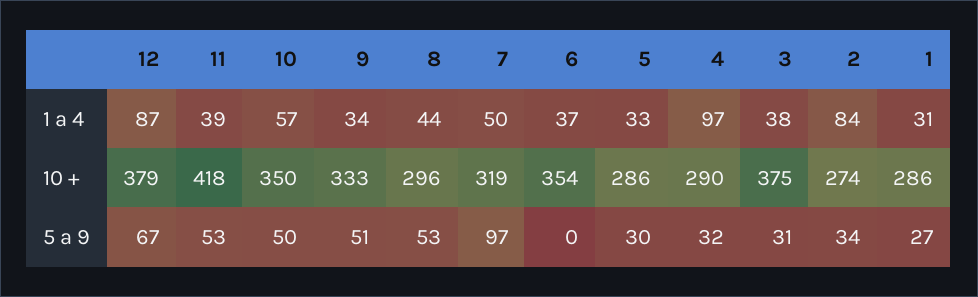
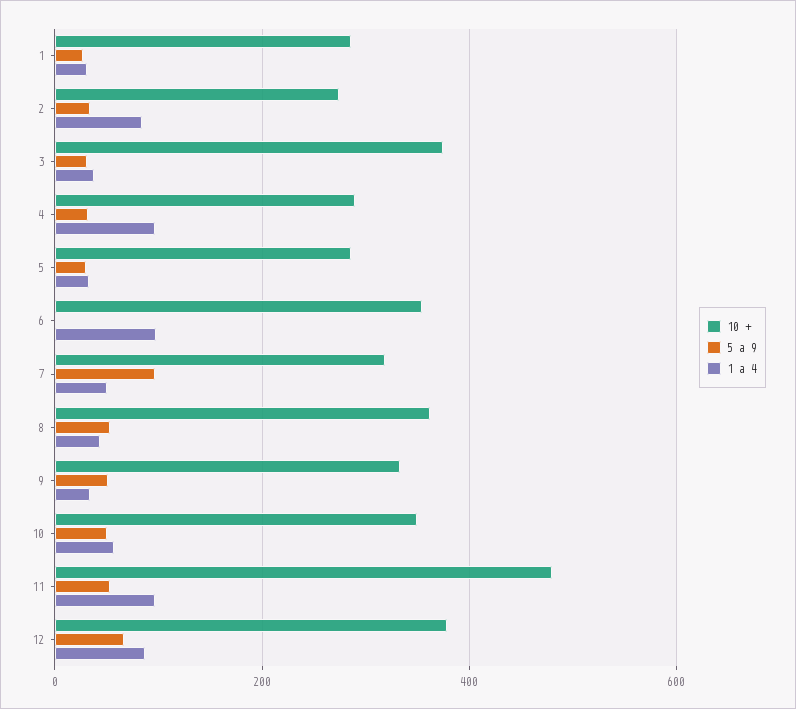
  {
    "1 a 4": {
      "12": 87,
-     "11": 39,
+     "11": 100,
      "10": 57,
      "9": 34,
      "8": 44,
      "7": 50,
-     "6": 37,
+     "6": 100,
      "5": 33,
      "4": 97,
      "3": 38,
      "2": 84,
      "1": 31
    },
    "10 +": {
      "12": 379,
-     "11": 418,
+     "11": 480,
      "10": 350,
      "9": 333,
-     "8": 296,
+     "8": 360,
      "7": 319,
      "6": 354,
      "5": 286,
      "4": 290,
      "3": 375,
      "2": 274,
      "1": 286
    },
    "5 a 9": {
      "12": 67,
      "11": 53,
      "10": 50,
      "9": 51,
      "8": 53,
      "7": 97,
      "6": 0,
      "5": 30,
      "4": 32,
      "3": 31,
      "2": 34,
      "1": 27
    }
  }

